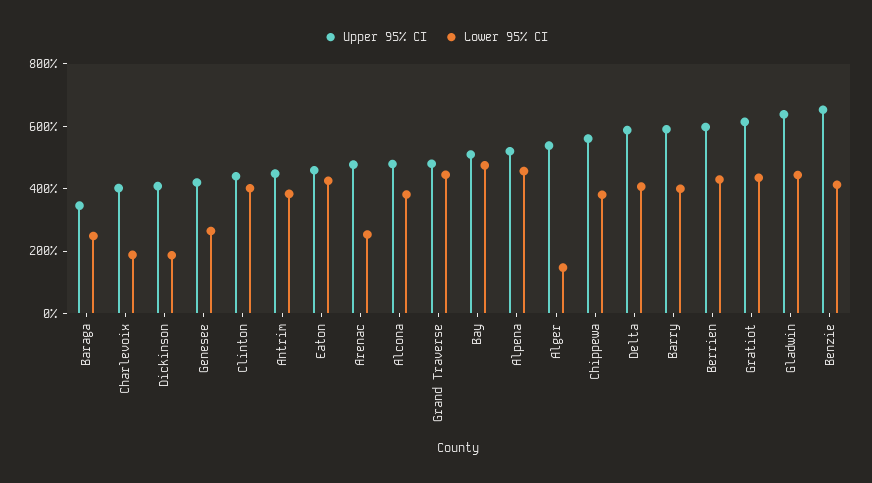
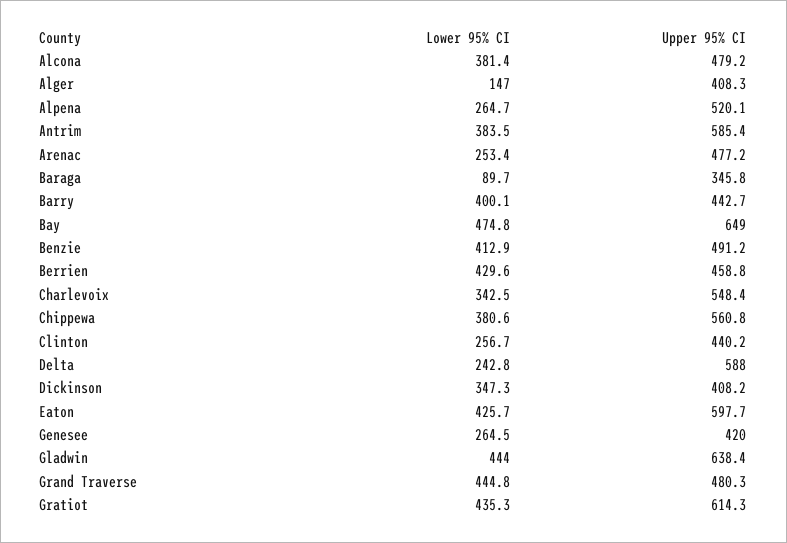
  {
    "Upper 95% CI": {
      "Baraga": 345.8,
-     "Charlevoix": 400,
+     "Charlevoix": 548.4,
      "Dickinson": 408.2,
      "Genesee": 420,
      "Clinton": 440.2,
-     "Antrim": 450,
+     "Antrim": 585.4,
-     "Eaton": 450,
+     "Eaton": 597.7,
      "Arenac": 477.2,
      "Alcona": 479.2,
      "Grand Traverse": 480.3,
-     "Bay": 500,
+     "Bay": 649,
      "Alpena": 520.1,
-     "Alger": 550,
+     "Alger": 408.3,
      "Chippewa": 560.8,
      "Delta": 588,
-     "Barry": 600,
+     "Barry": 442.7,
-     "Berrien": 600,
+     "Berrien": 458.8,
      "Gratiot": 614.3,
      "Gladwin": 638.4,
-     "Benzie": 650
+     "Benzie": 491.2
    },
    "Lower 95% CI": {
-     "Baraga": 250,
+     "Baraga": 89.7,
-     "Charlevoix": 200,
+     "Charlevoix": 342.5,
-     "Dickinson": 200,
+     "Dickinson": 347.3,
      "Genesee": 264.5,
-     "Clinton": 400,
+     "Clinton": 256.7,
      "Antrim": 383.5,
      "Eaton": 425.7,
      "Arenac": 253.4,
      "Alcona": 381.4,
      "Grand Traverse": 444.8,
      "Bay": 474.8,
-     "Alpena": 450,
+     "Alpena": 264.7,
      "Alger": 147,
      "Chippewa": 380.6,
-     "Delta": 400,
+     "Delta": 242.8,
      "Barry": 400.1,
      "Berrien": 429.6,
      "Gratiot": 435.3,
      "Gladwin": 444,
      "Benzie": 412.9
    }
  }

